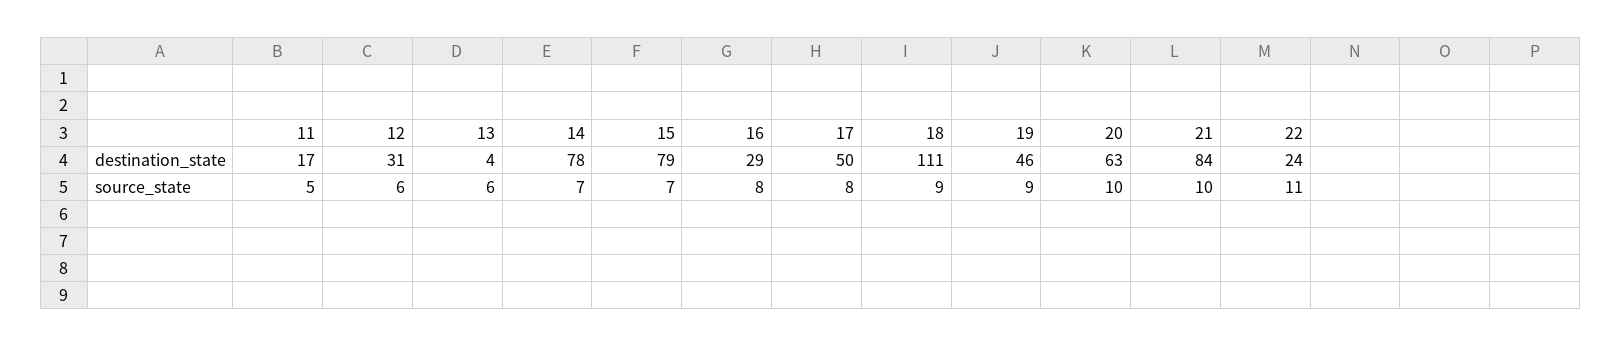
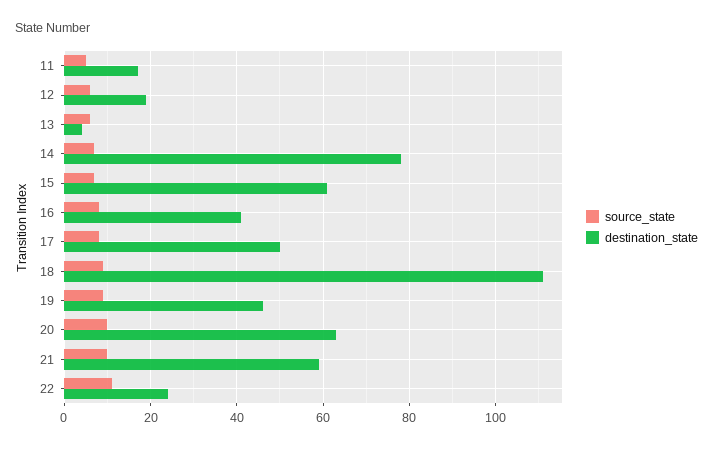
  {
    "destination_state": {
      "11": 17,
-     "12": 31,
+     "12": 20,
      "13": 4,
      "14": 78,
-     "15": 79,
+     "15": 60,
-     "16": 29,
+     "16": 40,
      "17": 50,
      "18": 111,
      "19": 46,
      "20": 63,
-     "21": 84,
+     "21": 60,
      "22": 24
    },
    "source_state": {
      "11": 5,
      "12": 6,
      "13": 6,
      "14": 7,
      "15": 7,
      "16": 8,
      "17": 8,
      "18": 9,
      "19": 9,
      "20": 10,
      "21": 10,
      "22": 11
    }
  }

